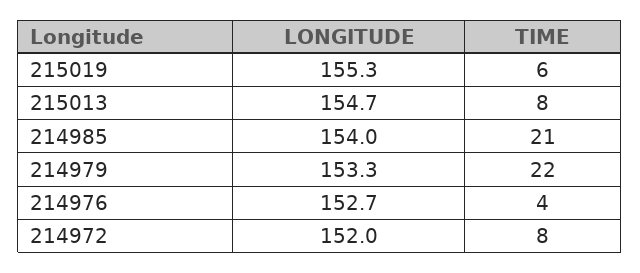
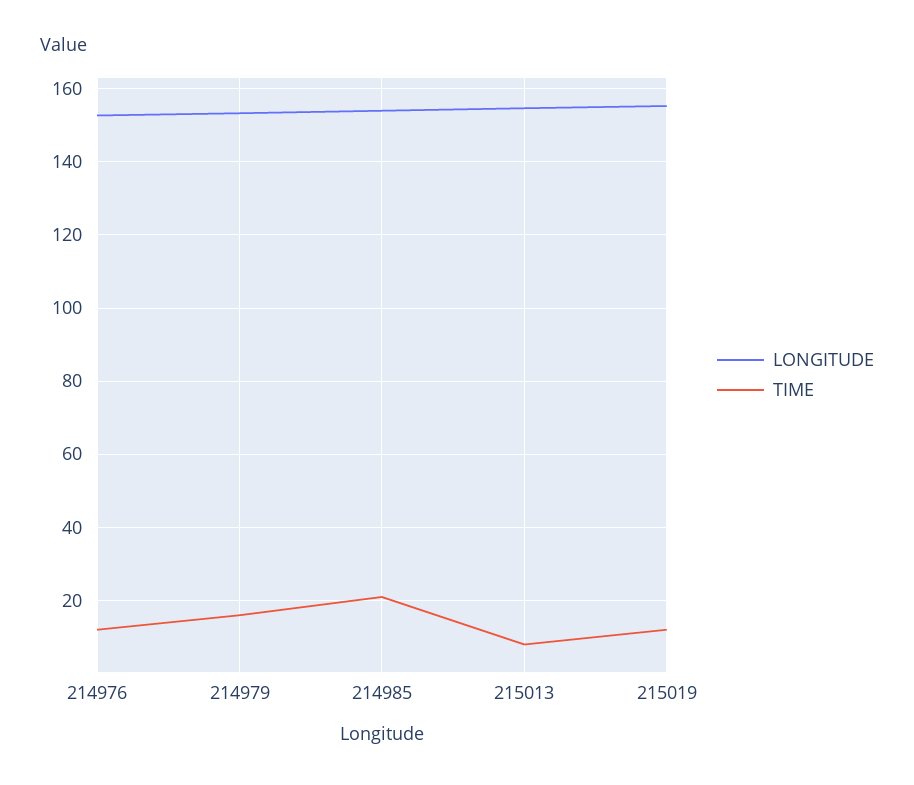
  {
    "LONGITUDE": {
      "215019": 155.3,
      "215013": 154.7,
      "214985": 154,
      "214979": 153.3,
-     "214976": 152.7,
+     "214976": 152.7
-     "214972": 152
    },
    "TIME": {
-     "215019": 6,
+     "215019": 12,
      "215013": 8,
      "214985": 21,
-     "214979": 22,
+     "214979": 16,
-     "214976": 4,
+     "214976": 12
-     "214972": 8
    }
  }

